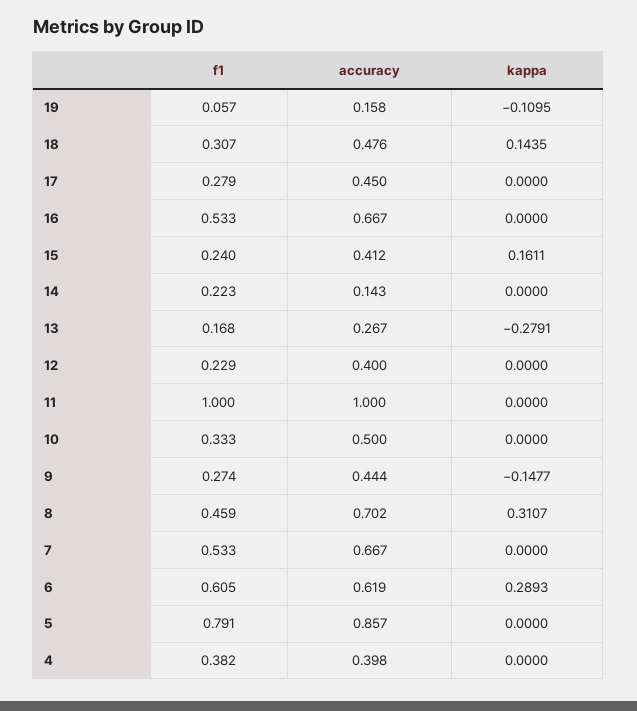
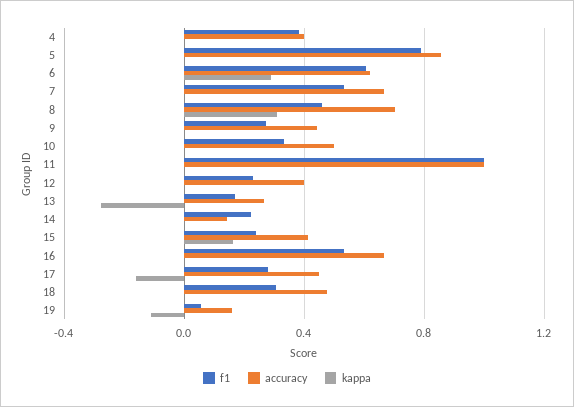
  {
    "f1": {
      "19": 0.057,
      "18": 0.307,
      "17": 0.279,
      "16": 0.533,
      "15": 0.24,
      "14": 0.223,
      "13": 0.168,
      "12": 0.229,
      "11": 1,
      "10": 0.333,
      "9": 0.274,
      "8": 0.459,
      "7": 0.533,
      "6": 0.605,
      "5": 0.791,
      "4": 0.382
    },
    "accuracy": {
      "19": 0.158,
      "18": 0.476,
      "17": 0.45,
      "16": 0.667,
      "15": 0.412,
      "14": 0.143,
      "13": 0.267,
      "12": 0.4,
      "11": 1,
      "10": 0.5,
      "9": 0.444,
      "8": 0.702,
      "7": 0.667,
      "6": 0.619,
      "5": 0.857,
      "4": 0.398
    },
    "kappa": {
      "19": -0.1095,
-     "18": 0.1435,
+     "18": 0,
-     "17": 0,
+     "17": -0.15,
      "16": 0,
      "15": 0.1611,
      "14": 0,
      "13": -0.2791,
      "12": 0,
      "11": 0,
      "10": 0,
-     "9": -0.1477,
+     "9": 0,
      "8": 0.3107,
      "7": 0,
      "6": 0.2893,
      "5": 0,
      "4": 0
    }
  }

